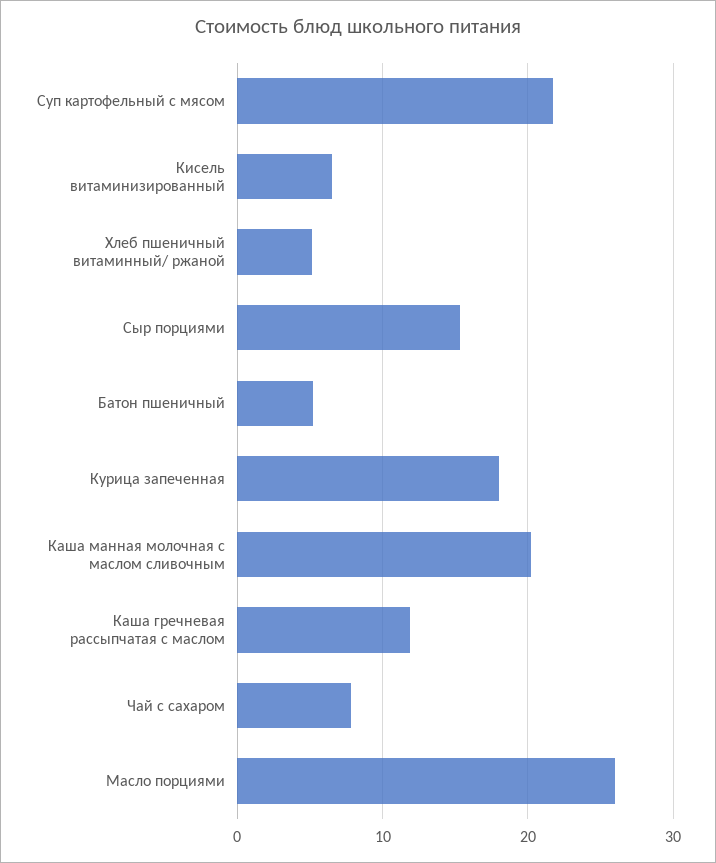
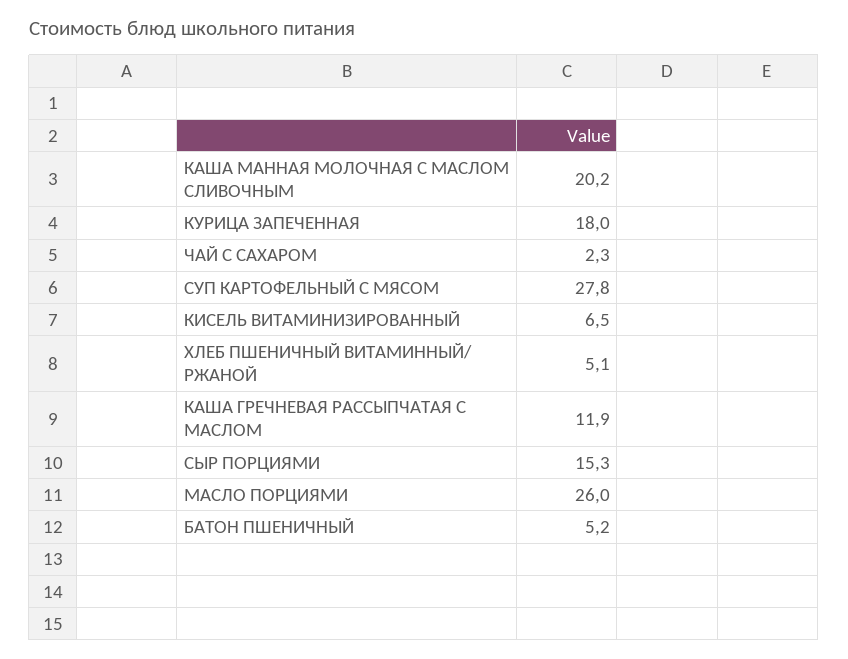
  {
-   "Суп картофельный с мясом": 22,
+   "Суп картофельный с мясом": 27.8,
    "Кисель витаминизированный": 6.5,
    "Хлеб пшеничный витаминный/ ржаной": 5.1,
    "Сыр порциями": 15.3,
    "Батон пшеничный": 5.2,
    "Курица запеченная": 18,
    "Каша манная молочная с маслом сливочным": 20.2,
    "Каша гречневая рассыпчатая с маслом": 11.9,
-   "Чай с сахаром": 8,
+   "Чай с сахаром": 2.3,
    "Масло порциями": 26
  }

